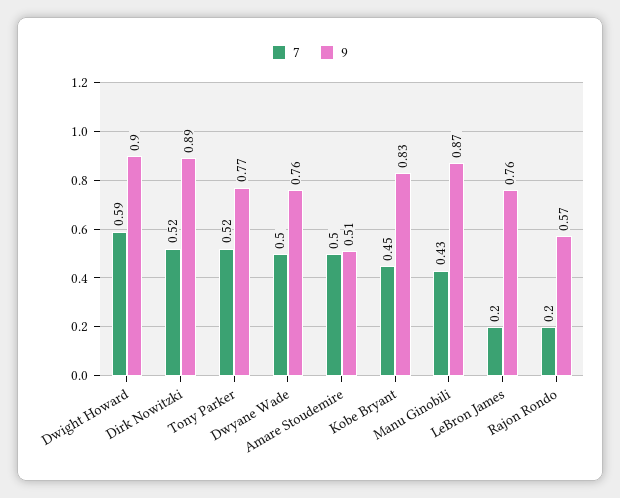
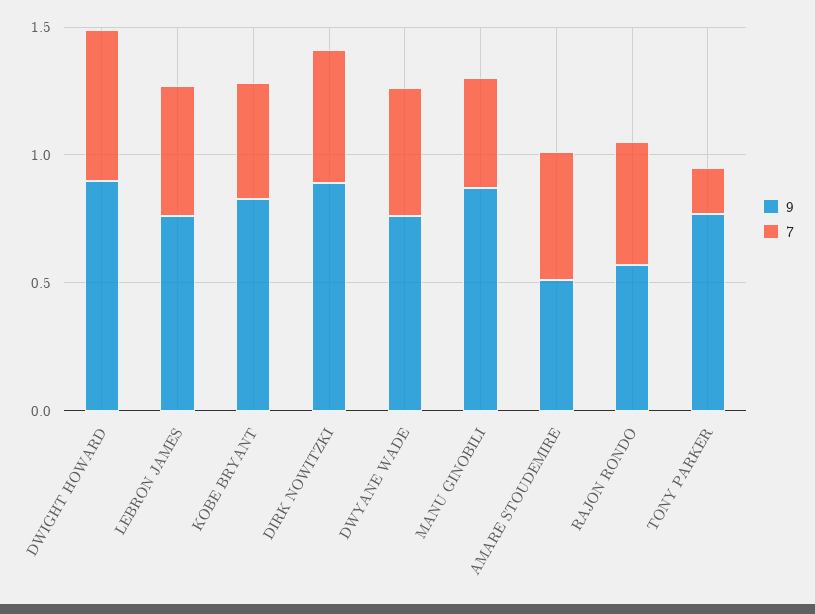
  {
    "7": {
      "Dwight Howard": 0.59,
      "Dirk Nowitzki": 0.52,
-     "Tony Parker": 0.52,
+     "Tony Parker": 0.2,
      "Dwyane Wade": 0.5,
      "Amare Stoudemire": 0.5,
      "Kobe Bryant": 0.45,
      "Manu Ginobili": 0.43,
-     "LeBron James": 0.2,
+     "LeBron James": 0.5,
-     "Rajon Rondo": 0.2
+     "Rajon Rondo": 0.5
    },
    "9": {
      "Dwight Howard": 0.9,
      "Dirk Nowitzki": 0.89,
      "Tony Parker": 0.77,
      "Dwyane Wade": 0.76,
      "Amare Stoudemire": 0.51,
      "Kobe Bryant": 0.83,
      "Manu Ginobili": 0.87,
      "LeBron James": 0.76,
      "Rajon Rondo": 0.57
    }
  }

